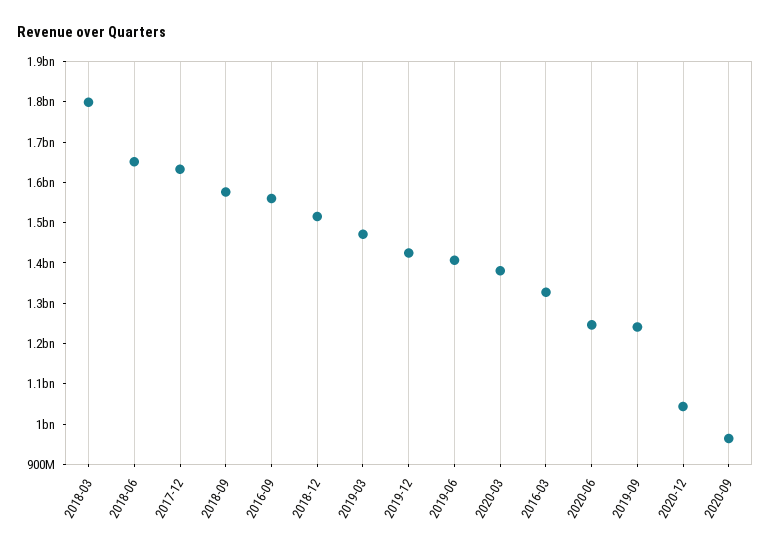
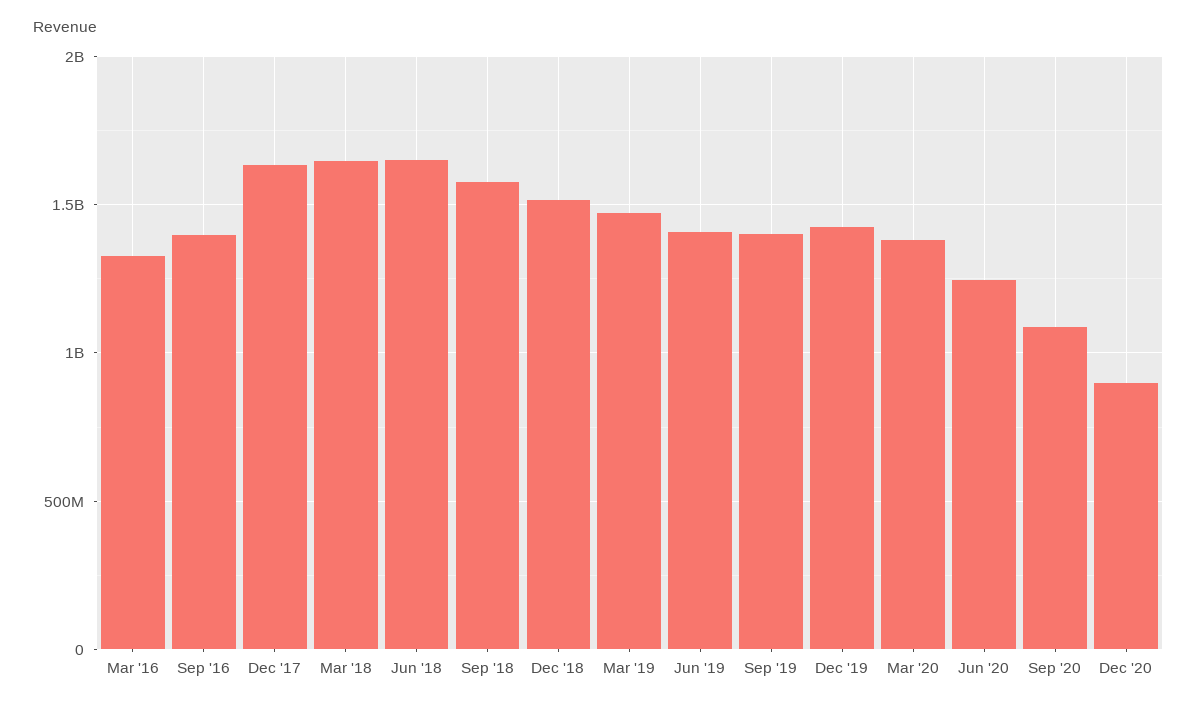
  {
-   "2018-03": 1800000000,
+   "2018-03": 1650000000,
    "2018-06": 1660000000,
    "2017-12": 1640000000,
    "2018-09": 1580000000,
-   "2016-09": 1560000000,
+   "2016-09": 1400000000,
    "2018-12": 1520000000,
    "2019-03": 1480000000,
    "2019-12": 1420000000,
    "2019-06": 1400000000,
    "2020-03": 1380000000,
    "2016-03": 1320000000,
    "2020-06": 1240000000,
-   "2019-09": 1240000000,
+   "2019-09": 1400000000,
-   "2020-12": 1040000000,
+   "2020-12": 900000000,
-   "2020-09": 960000000
+   "2020-09": 1100000000
  }

